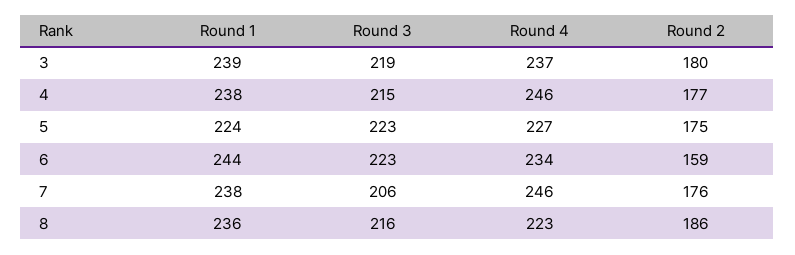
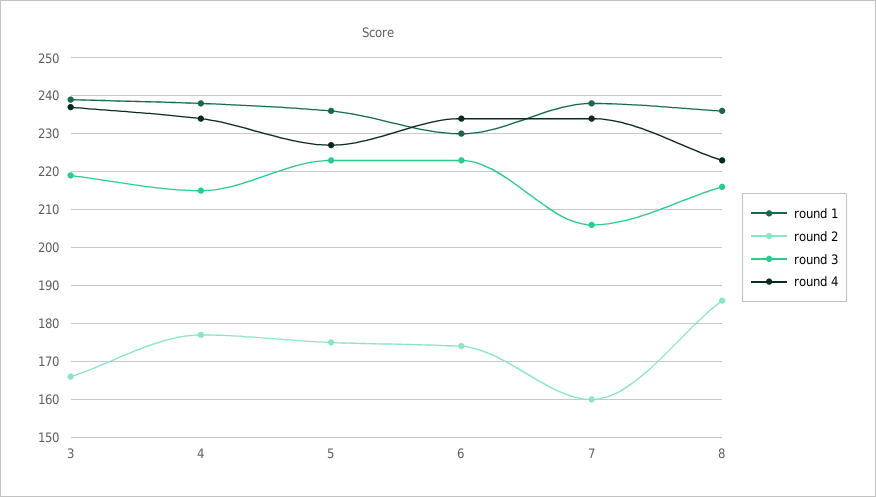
  {
    "Round 1": {
      "3": 239,
      "4": 238,
-     "5": 224,
+     "5": 235,
-     "6": 244,
+     "6": 230,
      "7": 238,
      "8": 236
    },
    "Round 3": {
      "3": 219,
      "4": 215,
      "5": 223,
      "6": 223,
      "7": 206,
      "8": 216
    },
    "Round 4": {
      "3": 237,
-     "4": 246,
+     "4": 235,
      "5": 227,
      "6": 234,
-     "7": 246,
+     "7": 235,
      "8": 223
    },
    "Round 2": {
-     "3": 180,
+     "3": 165,
      "4": 177,
      "5": 175,
-     "6": 159,
+     "6": 175,
-     "7": 176,
+     "7": 160,
      "8": 186
    }
  }

